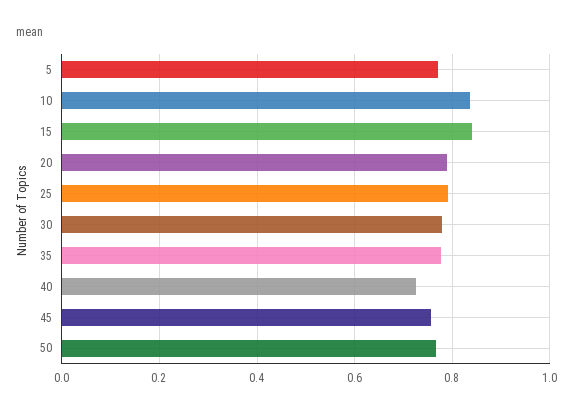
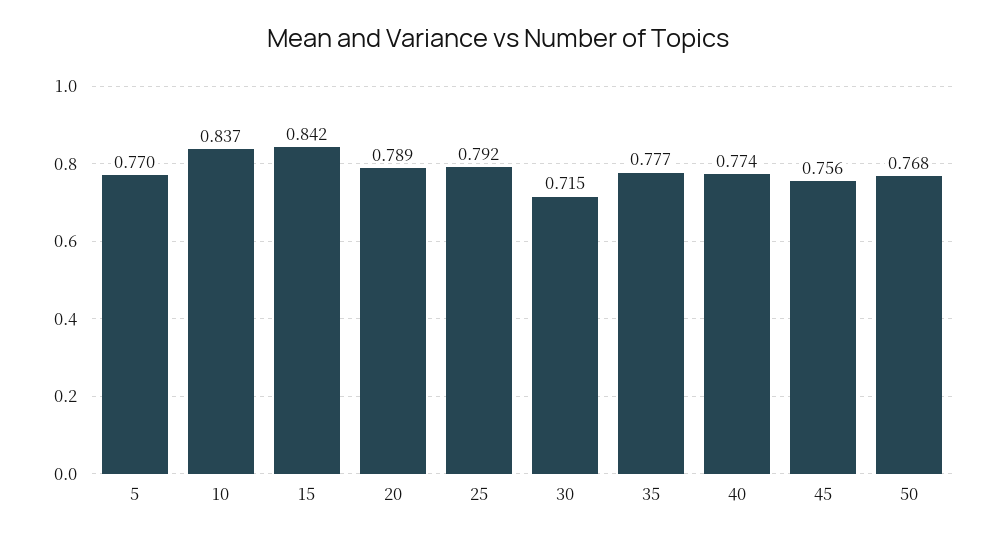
  {
    "5": 0.77,
    "10": 0.837,
    "15": 0.842,
    "20": 0.789,
    "25": 0.792,
-   "30": 0.78,
+   "30": 0.715,
    "35": 0.777,
-   "40": 0.72,
+   "40": 0.774,
    "45": 0.756,
    "50": 0.768
  }

